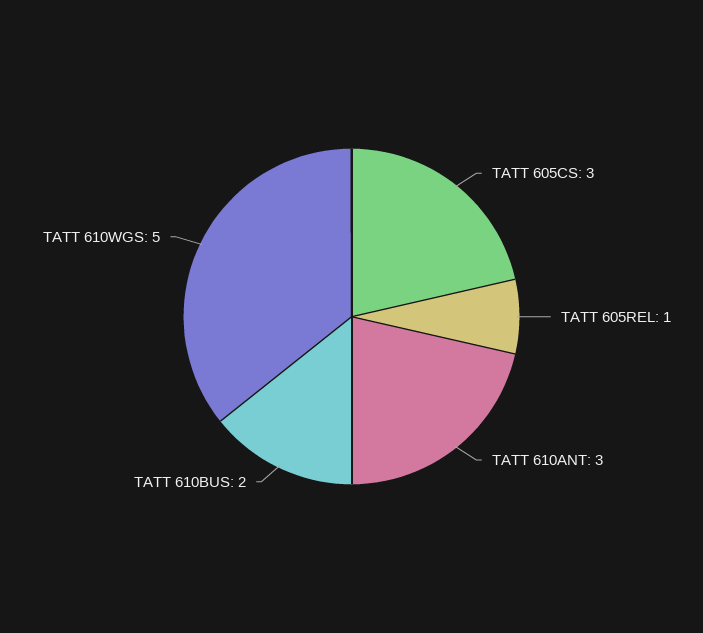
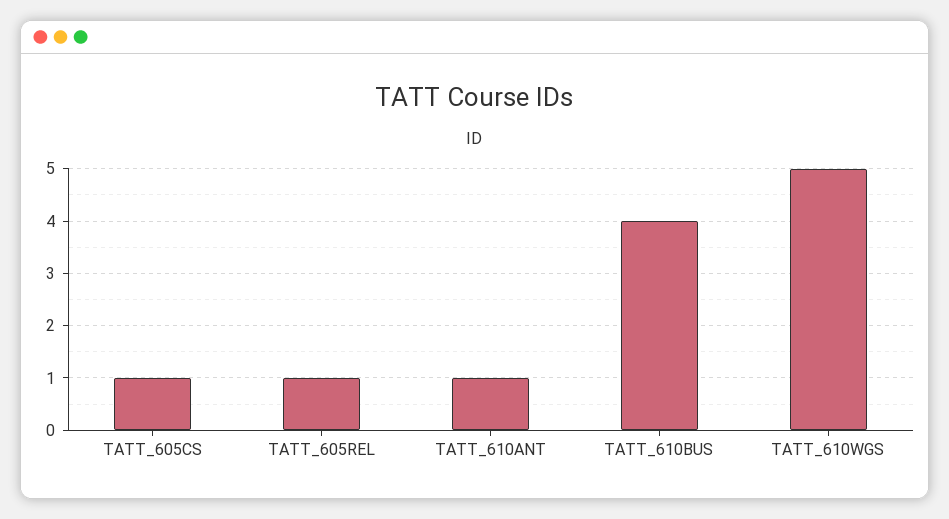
  {
-   "TATT 605CS": 3,
+   "TATT 605CS": 1,
    "TATT 605REL": 1,
-   "TATT 610ANT": 3,
+   "TATT 610ANT": 1,
-   "TATT 610BUS": 2,
+   "TATT 610BUS": 4,
    "TATT 610WGS": 5
  }

